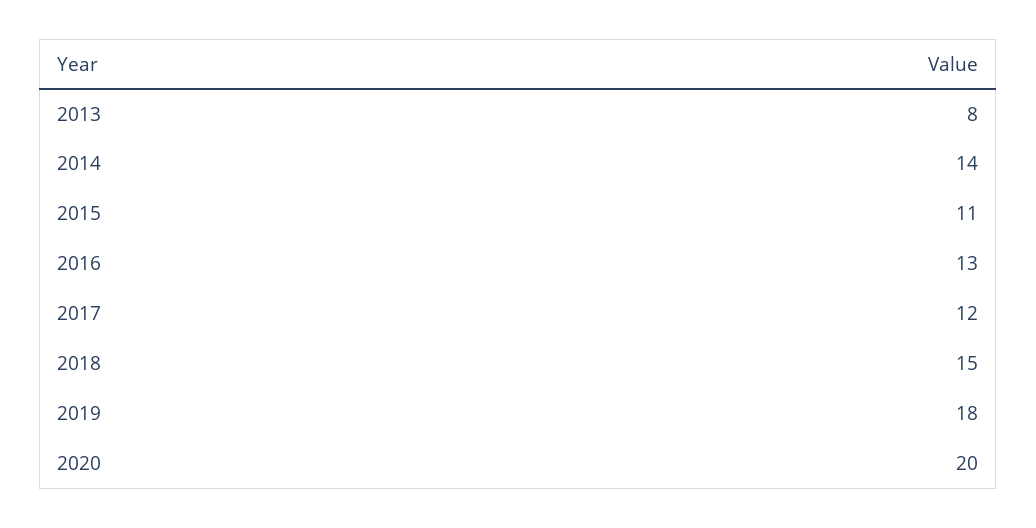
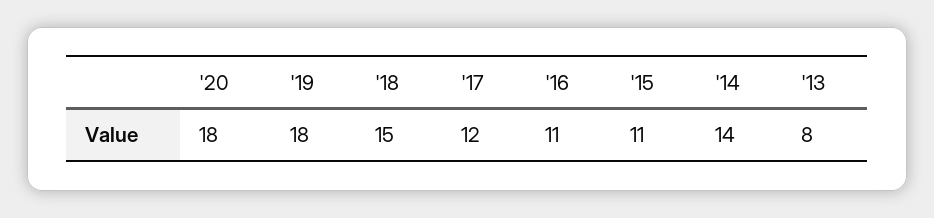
  {
    "2013": 8,
    "2014": 14,
    "2015": 11,
-   "2016": 13,
+   "2016": 11,
    "2017": 12,
    "2018": 15,
    "2019": 18,
-   "2020": 20
+   "2020": 18
  }

